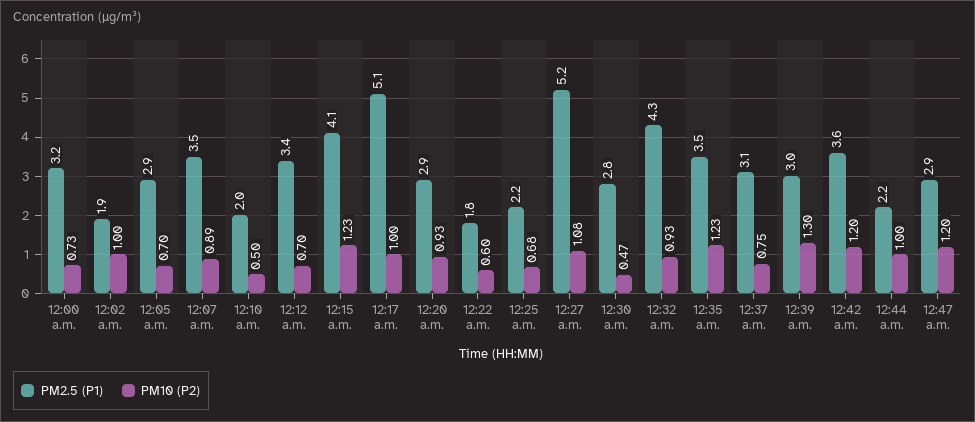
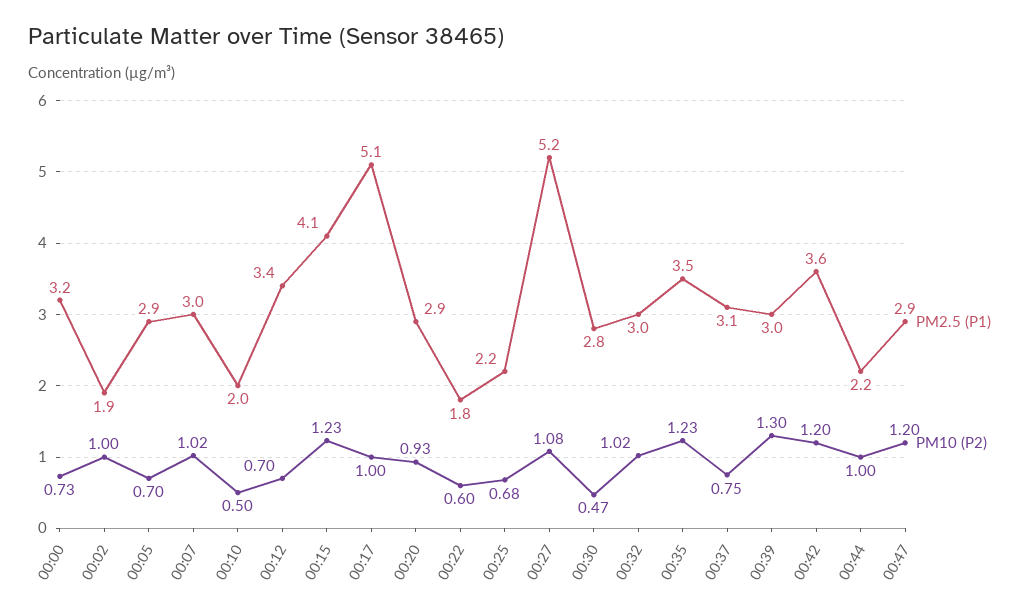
  {
    "PM2.5 (P1)": {
      "12:00 a.m.": 3.2,
      "12:02 a.m.": 1.9,
      "12:05 a.m.": 2.9,
-     "12:07 a.m.": 3.5,
+     "12:07 a.m.": 3,
      "12:10 a.m.": 2,
      "12:12 a.m.": 3.4,
      "12:15 a.m.": 4.1,
      "12:17 a.m.": 5.1,
      "12:20 a.m.": 2.9,
      "12:22 a.m.": 1.8,
      "12:25 a.m.": 2.2,
      "12:27 a.m.": 5.2,
      "12:30 a.m.": 2.8,
-     "12:32 a.m.": 4.3,
+     "12:32 a.m.": 3,
      "12:35 a.m.": 3.5,
      "12:37 a.m.": 3.1,
      "12:39 a.m.": 3,
      "12:42 a.m.": 3.6,
      "12:44 a.m.": 2.2,
      "12:47 a.m.": 2.9
    },
    "PM10 (P2)": {
      "12:00 a.m.": 0.73,
      "12:02 a.m.": 1,
      "12:05 a.m.": 0.7,
-     "12:07 a.m.": 0.89,
+     "12:07 a.m.": 1.02,
      "12:10 a.m.": 0.5,
      "12:12 a.m.": 0.7,
      "12:15 a.m.": 1.23,
      "12:17 a.m.": 1,
      "12:20 a.m.": 0.93,
      "12:22 a.m.": 0.6,
      "12:25 a.m.": 0.68,
      "12:27 a.m.": 1.08,
      "12:30 a.m.": 0.47,
-     "12:32 a.m.": 0.93,
+     "12:32 a.m.": 1.02,
      "12:35 a.m.": 1.23,
      "12:37 a.m.": 0.75,
      "12:39 a.m.": 1.3,
      "12:42 a.m.": 1.2,
      "12:44 a.m.": 1,
      "12:47 a.m.": 1.2
    }
  }

